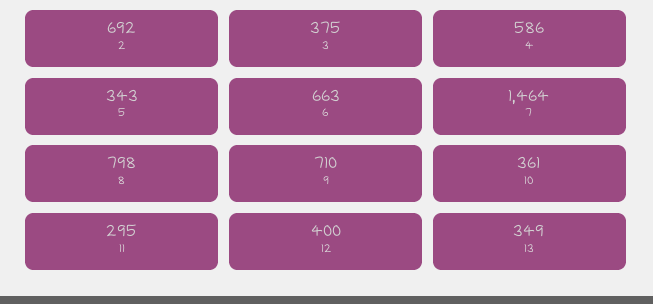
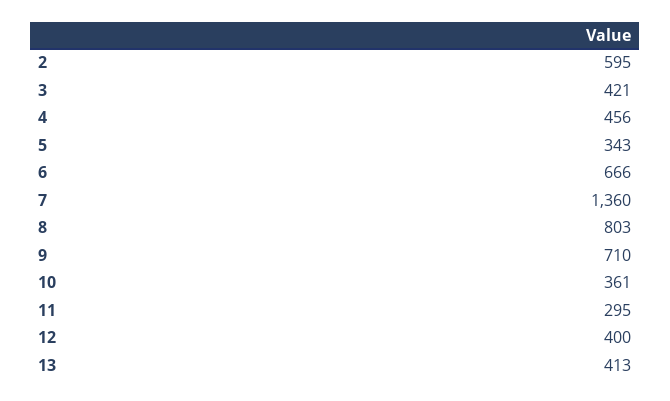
  {
-   "2": 692,
+   "2": 595,
-   "3": 375,
+   "3": 421,
-   "4": 586,
+   "4": 456,
    "5": 343,
-   "6": 663,
+   "6": 666,
-   "7": 1464,
+   "7": 1360,
-   "8": 798,
+   "8": 803,
    "9": 710,
    "10": 361,
    "11": 295,
    "12": 400,
-   "13": 349
+   "13": 413
  }

